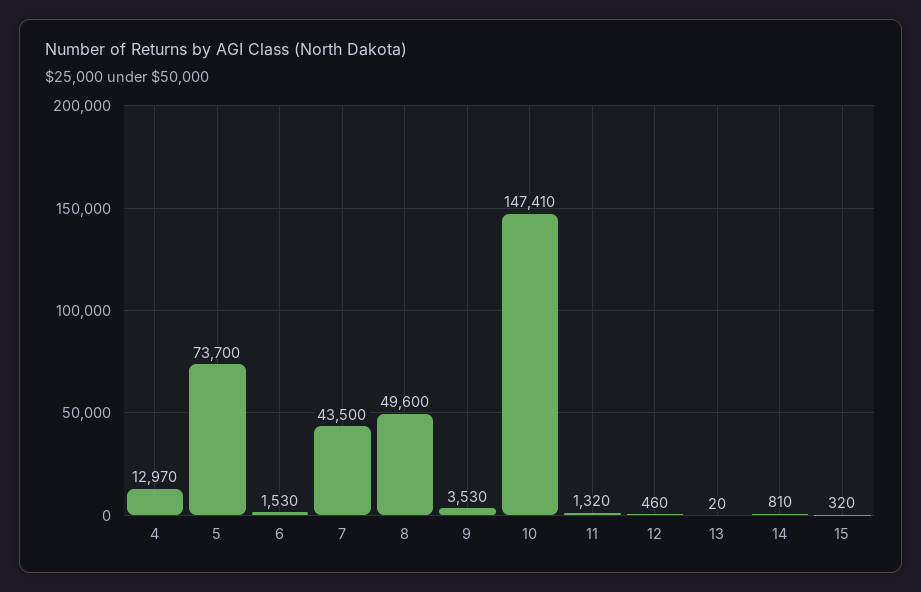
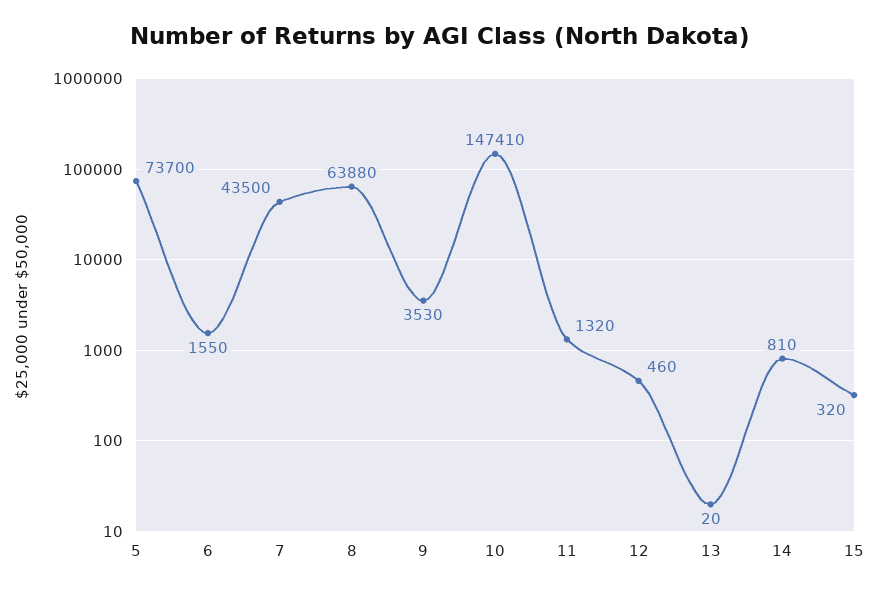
  {
-   "4": 12970,
    "5": 73700,
-   "6": 1530,
+   "6": 1550,
    "7": 43500,
-   "8": 49600,
+   "8": 63880,
    "9": 3530,
    "10": 147410,
    "11": 1320,
    "12": 460,
    "13": 20,
    "14": 810,
    "15": 320
  }

